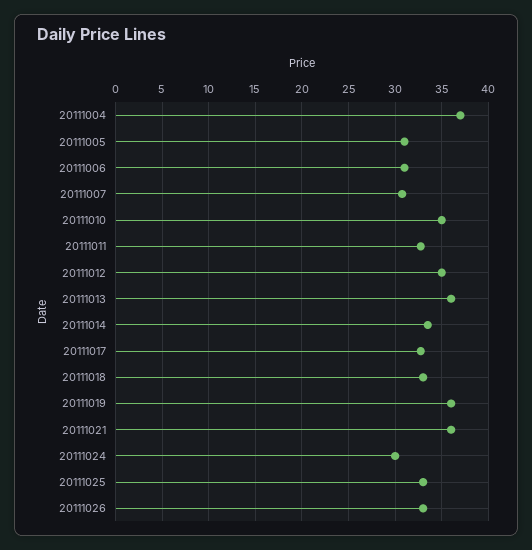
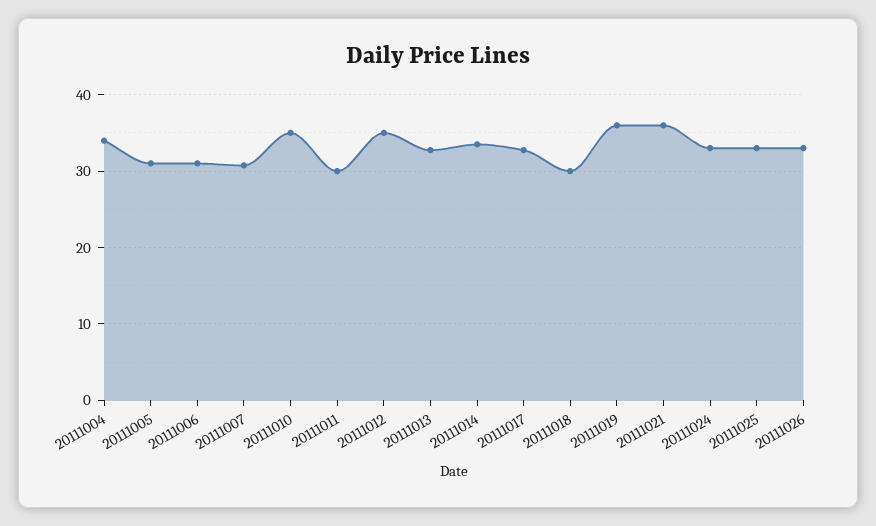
  {
-   "20111004": 37,
+   "20111004": 34,
    "20111005": 31,
    "20111006": 31,
    "20111007": 31,
    "20111010": 35,
-   "20111011": 33,
+   "20111011": 30,
    "20111012": 35,
-   "20111013": 36,
+   "20111013": 33,
    "20111014": 34,
    "20111017": 33,
-   "20111018": 33,
+   "20111018": 30,
    "20111019": 36,
    "20111021": 36,
-   "20111024": 30,
+   "20111024": 33,
    "20111025": 33,
    "20111026": 33
  }

